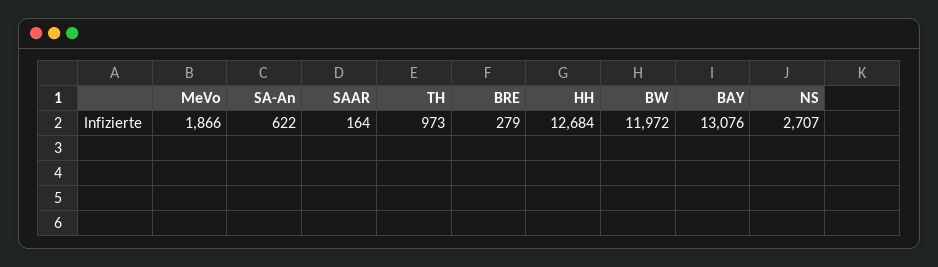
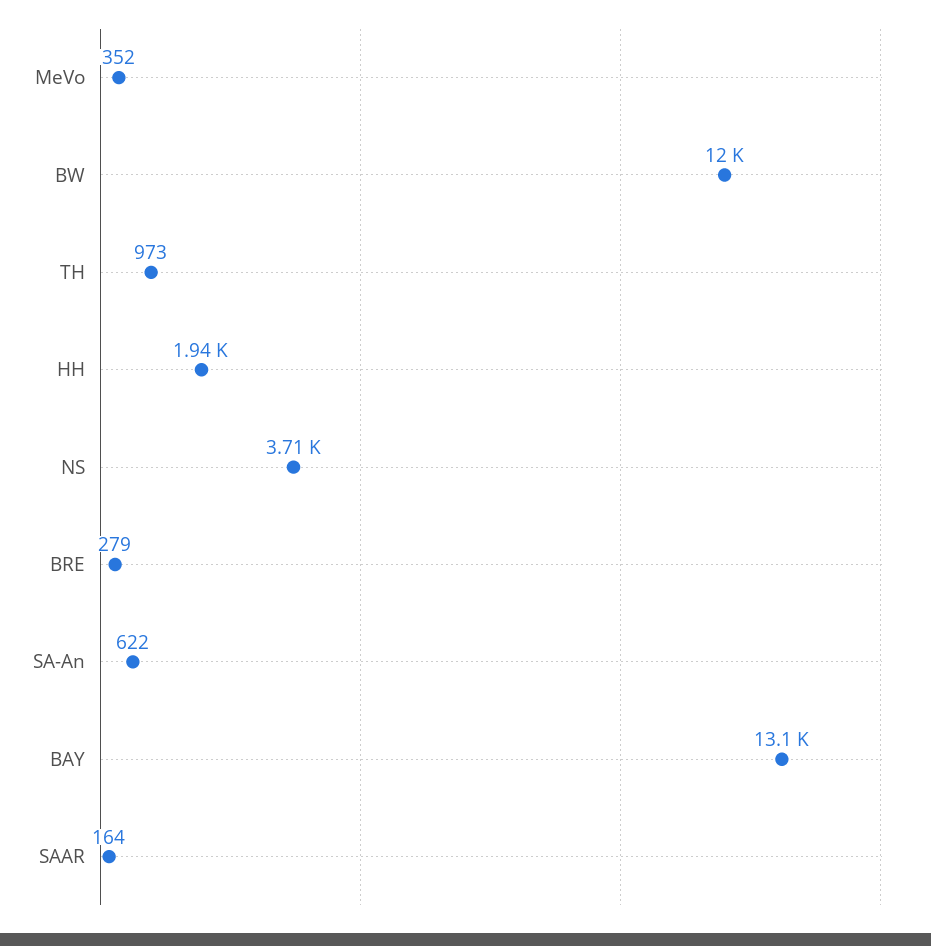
  {
-   "MeVo": 1866,
+   "MeVo": 352,
    "SA-An": 622,
    "SAAR": 164,
    "TH": 973,
    "BRE": 279,
-   "HH": 12684,
+   "HH": 1940,
    "BW": 11972,
    "BAY": 13076,
-   "NS": 2707
+   "NS": 3710
  }

